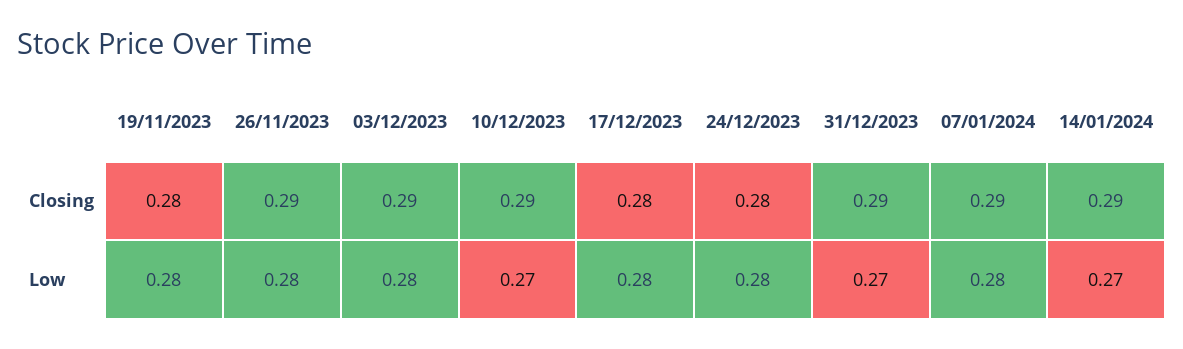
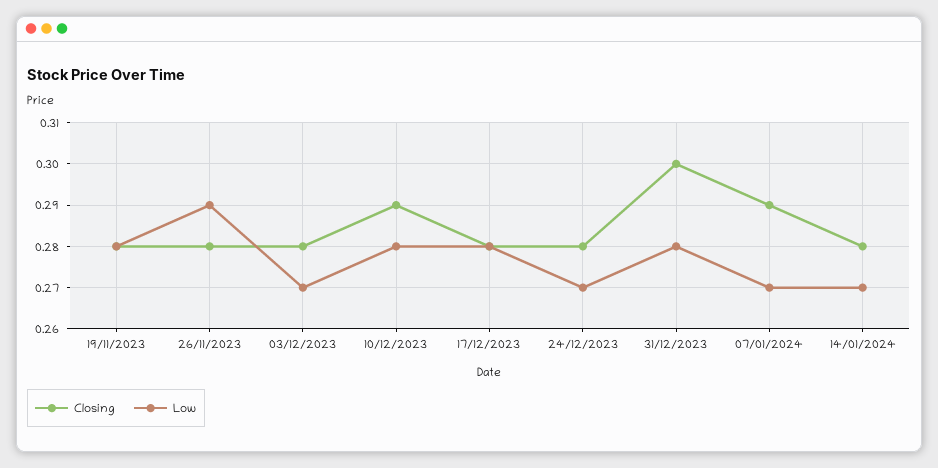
  {
    "Closing": {
      "19/11/2023": 0.28,
-     "26/11/2023": 0.29,
+     "26/11/2023": 0.28,
-     "03/12/2023": 0.29,
+     "03/12/2023": 0.28,
      "10/12/2023": 0.29,
      "17/12/2023": 0.28,
      "24/12/2023": 0.28,
-     "31/12/2023": 0.29,
+     "31/12/2023": 0.3,
      "07/01/2024": 0.29,
-     "14/01/2024": 0.29
+     "14/01/2024": 0.28
    },
    "Low": {
      "19/11/2023": 0.28,
-     "26/11/2023": 0.28,
+     "26/11/2023": 0.29,
-     "03/12/2023": 0.28,
+     "03/12/2023": 0.27,
-     "10/12/2023": 0.27,
+     "10/12/2023": 0.28,
      "17/12/2023": 0.28,
-     "24/12/2023": 0.28,
+     "24/12/2023": 0.27,
-     "31/12/2023": 0.27,
+     "31/12/2023": 0.28,
-     "07/01/2024": 0.28,
+     "07/01/2024": 0.27,
      "14/01/2024": 0.27
    }
  }

